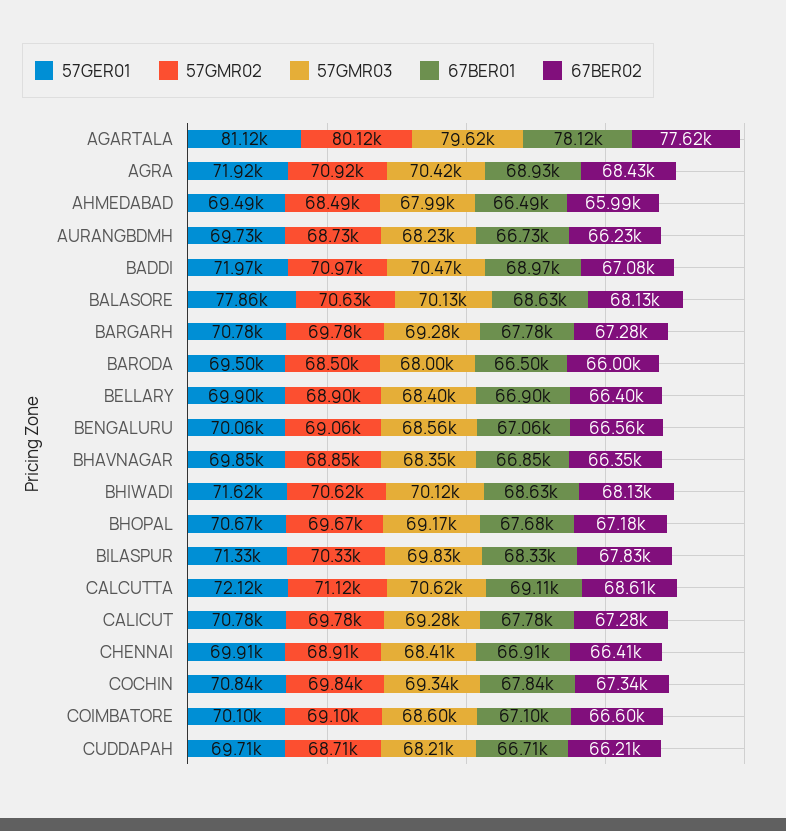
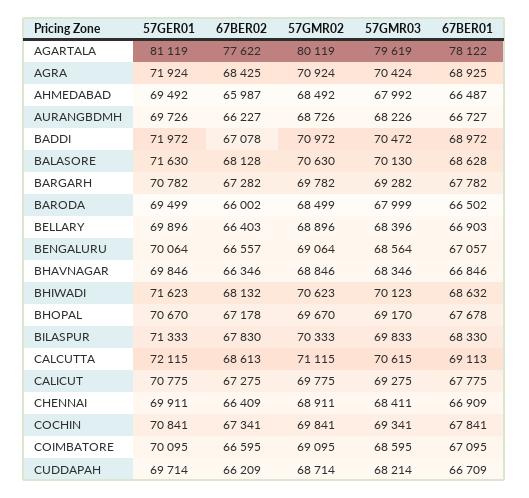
  {
    "57GER01": {
      "AGARTALA": 81119,
      "AGRA": 71924,
      "AHMEDABAD": 69492,
      "AURANGBDMH": 69726,
      "BADDI": 71972,
-     "BALASORE": 77860,
+     "BALASORE": 71630,
      "BARGARH": 70782,
      "BARODA": 69499,
      "BELLARY": 69896,
      "BENGALURU": 70064,
      "BHAVNAGAR": 69846,
      "BHIWADI": 71623,
      "BHOPAL": 70670,
      "BILASPUR": 71333,
      "CALCUTTA": 72115,
      "CALICUT": 70775,
      "CHENNAI": 69911,
      "COCHIN": 70841,
      "COIMBATORE": 70095,
      "CUDDAPAH": 69714
    },
    "57GMR02": {
      "AGARTALA": 80119,
      "AGRA": 70924,
      "AHMEDABAD": 68492,
      "AURANGBDMH": 68726,
      "BADDI": 70972,
      "BALASORE": 70630,
      "BARGARH": 69782,
      "BARODA": 68499,
      "BELLARY": 68896,
      "BENGALURU": 69064,
      "BHAVNAGAR": 68846,
      "BHIWADI": 70623,
      "BHOPAL": 69670,
      "BILASPUR": 70333,
      "CALCUTTA": 71115,
      "CALICUT": 69775,
      "CHENNAI": 68911,
      "COCHIN": 69841,
      "COIMBATORE": 69095,
      "CUDDAPAH": 68714
    },
    "57GMR03": {
      "AGARTALA": 79619,
      "AGRA": 70424,
      "AHMEDABAD": 67992,
      "AURANGBDMH": 68226,
      "BADDI": 70472,
      "BALASORE": 70130,
      "BARGARH": 69282,
      "BARODA": 67999,
      "BELLARY": 68396,
      "BENGALURU": 68564,
      "BHAVNAGAR": 68346,
      "BHIWADI": 70123,
      "BHOPAL": 69170,
      "BILASPUR": 69833,
      "CALCUTTA": 70615,
      "CALICUT": 69275,
      "CHENNAI": 68411,
      "COCHIN": 69341,
      "COIMBATORE": 68595,
      "CUDDAPAH": 68214
    },
    "67BER01": {
      "AGARTALA": 78122,
      "AGRA": 68925,
      "AHMEDABAD": 66487,
      "AURANGBDMH": 66727,
      "BADDI": 68972,
      "BALASORE": 68628,
      "BARGARH": 67782,
      "BARODA": 66502,
      "BELLARY": 66903,
      "BENGALURU": 67057,
      "BHAVNAGAR": 66846,
      "BHIWADI": 68632,
      "BHOPAL": 67678,
      "BILASPUR": 68330,
      "CALCUTTA": 69113,
      "CALICUT": 67775,
      "CHENNAI": 66909,
      "COCHIN": 67841,
      "COIMBATORE": 67095,
      "CUDDAPAH": 66709
    },
    "67BER02": {
      "AGARTALA": 77622,
      "AGRA": 68425,
      "AHMEDABAD": 65987,
      "AURANGBDMH": 66227,
      "BADDI": 67078,
      "BALASORE": 68128,
      "BARGARH": 67282,
      "BARODA": 66002,
      "BELLARY": 66403,
      "BENGALURU": 66557,
      "BHAVNAGAR": 66346,
      "BHIWADI": 68132,
      "BHOPAL": 67178,
      "BILASPUR": 67830,
      "CALCUTTA": 68613,
      "CALICUT": 67275,
      "CHENNAI": 66409,
      "COCHIN": 67341,
      "COIMBATORE": 66595,
      "CUDDAPAH": 66209
    }
  }

